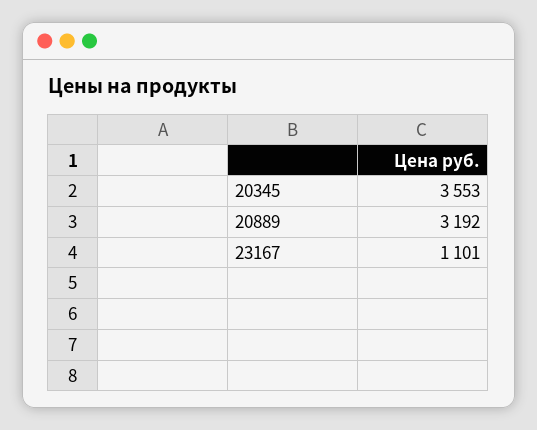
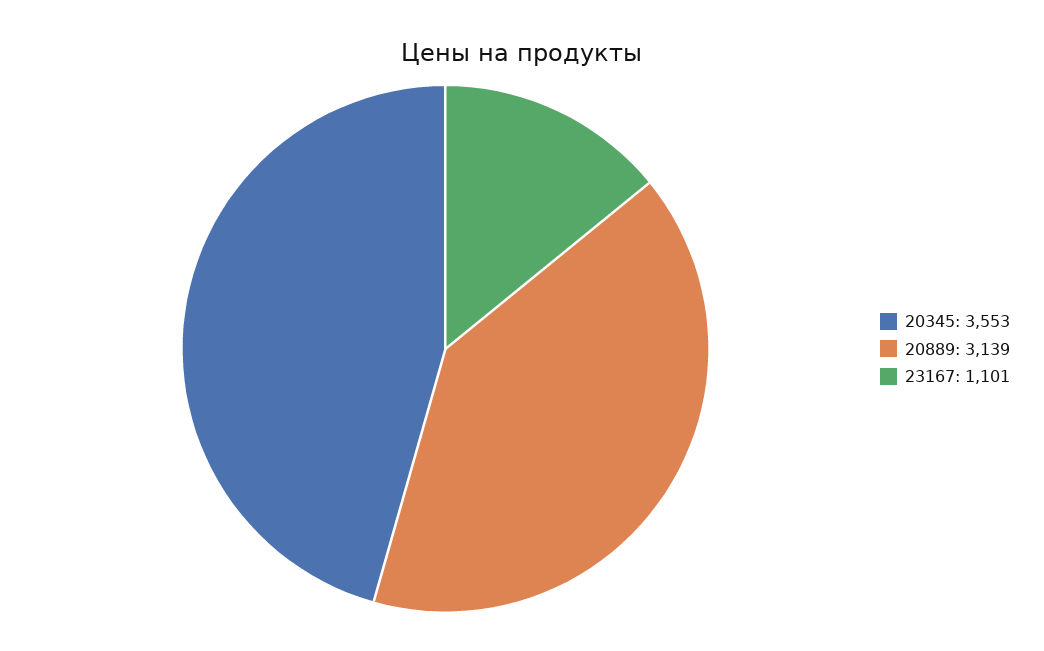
  {
    "20345": 3553,
-   "20889": 3192,
+   "20889": 3139,
    "23167": 1101
  }

